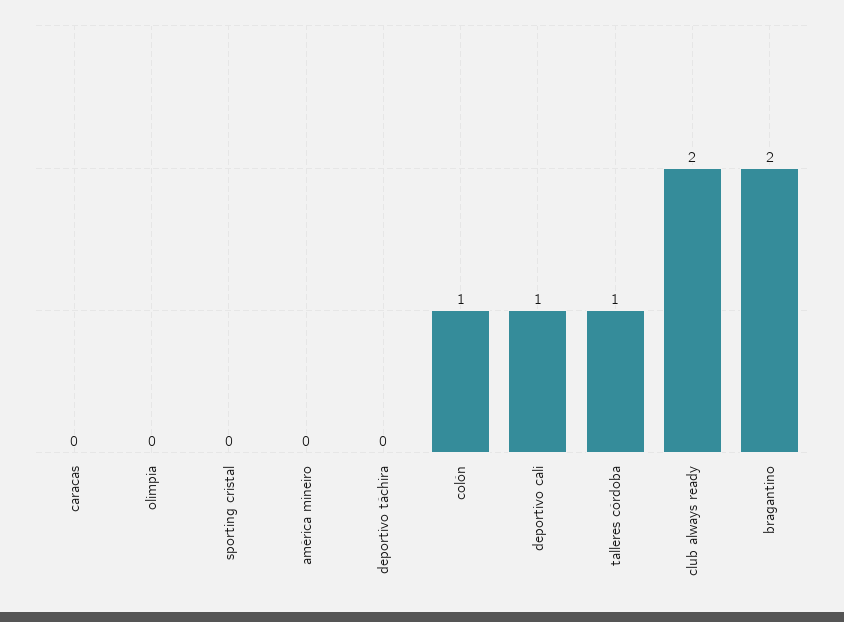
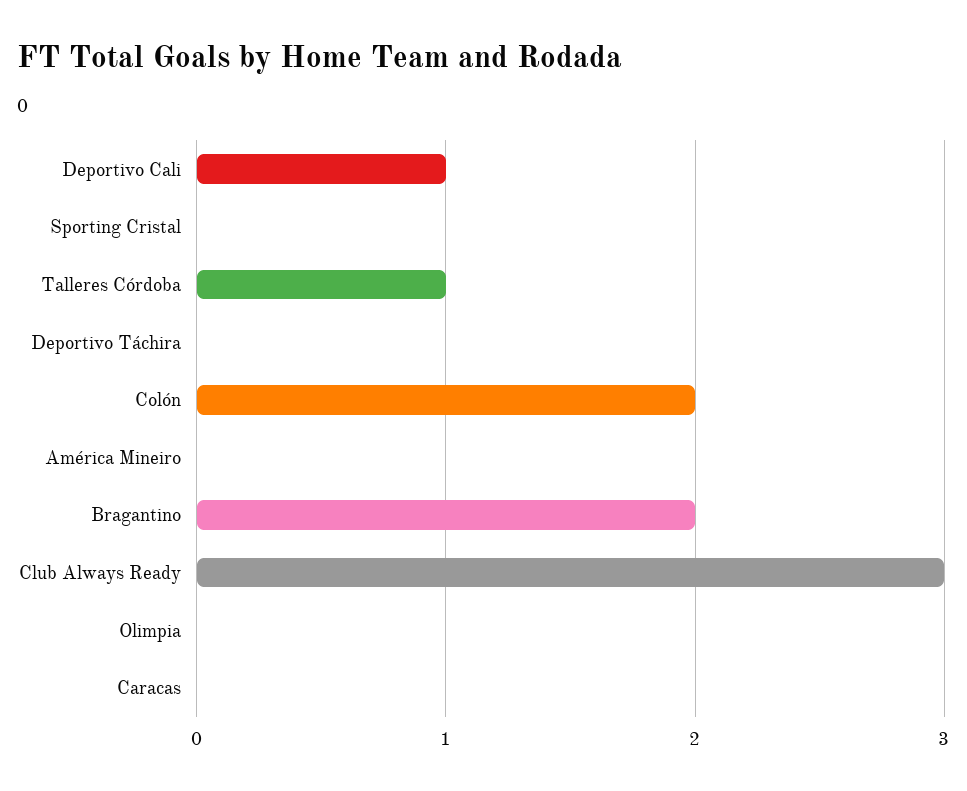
  {
    "caracas": 0,
    "olimpia": 0,
    "sporting cristal": 0,
    "américa mineiro": 0,
    "deportivo táchira": 0,
-   "colón": 1,
+   "colón": 2,
    "deportivo cali": 1,
    "talleres córdoba": 1,
-   "club always ready": 2,
+   "club always ready": 3,
    "bragantino": 2
  }

